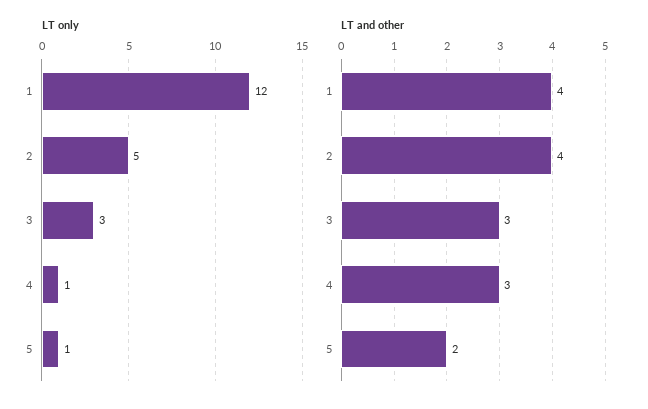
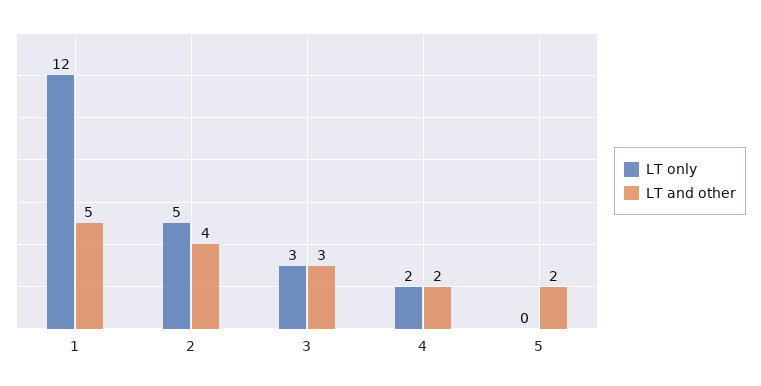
  {
    "LT only": {
      "1": 12,
      "2": 5,
      "3": 3,
-     "4": 1,
+     "4": 2,
-     "5": 1
+     "5": 0
    },
    "LT and other": {
-     "1": 4,
+     "1": 5,
      "2": 4,
      "3": 3,
-     "4": 3,
+     "4": 2,
      "5": 2
    }
  }

